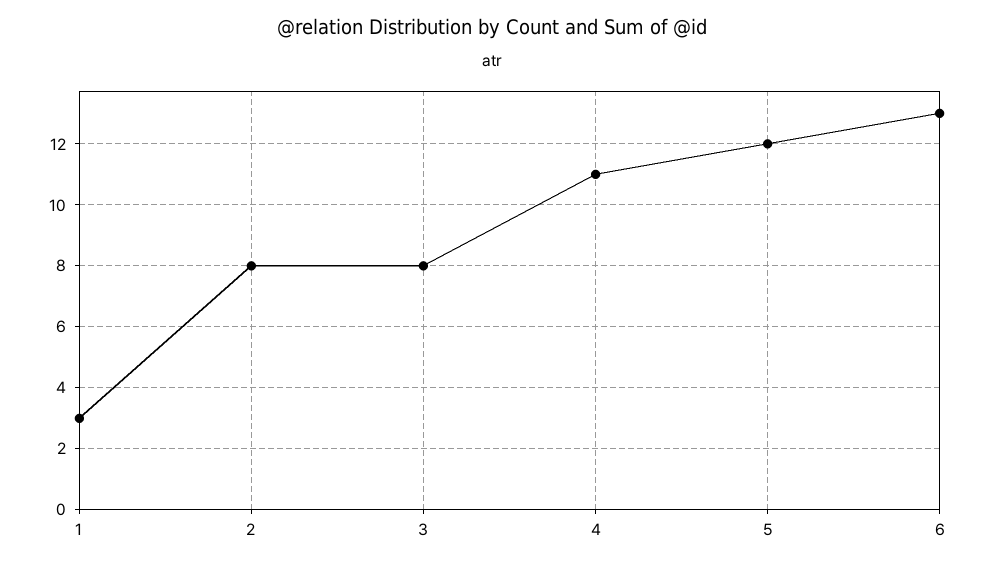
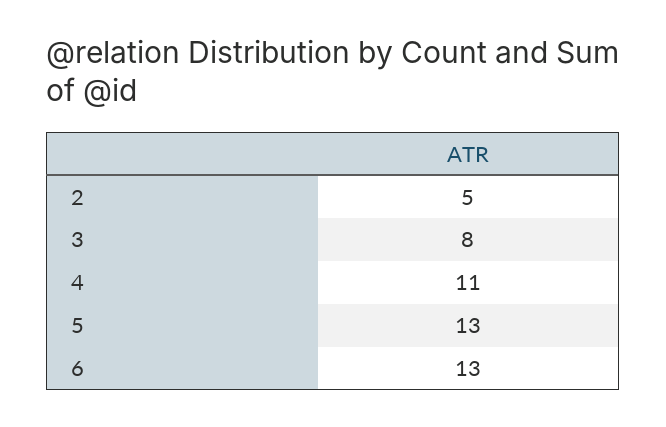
  {
-   "1": 3,
-   "2": 8,
+   "2": 5,
    "3": 8,
    "4": 11,
-   "5": 12,
+   "5": 13,
    "6": 13
  }

